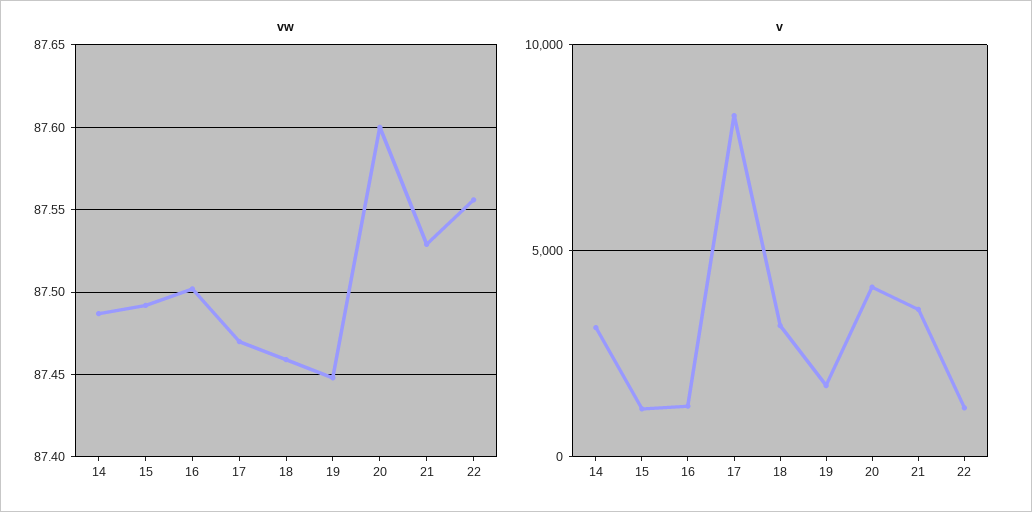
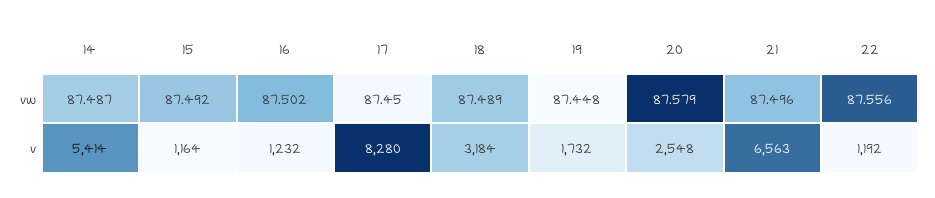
  {
    "vw": {
      "14": 87.487,
      "15": 87.492,
      "16": 87.502,
-     "17": 87.47,
+     "17": 87.45,
-     "18": 87.46,
+     "18": 87.489,
      "19": 87.448,
-     "20": 87.6,
+     "20": 87.579,
-     "21": 87.53,
+     "21": 87.496,
      "22": 87.556
    },
    "v": {
-     "14": 3000,
+     "14": 5414,
      "15": 1164,
      "16": 1232,
      "17": 8280,
      "18": 3184,
      "19": 1732,
-     "20": 4000,
+     "20": 2548,
-     "21": 3500,
+     "21": 6563,
      "22": 1192
    }
  }

